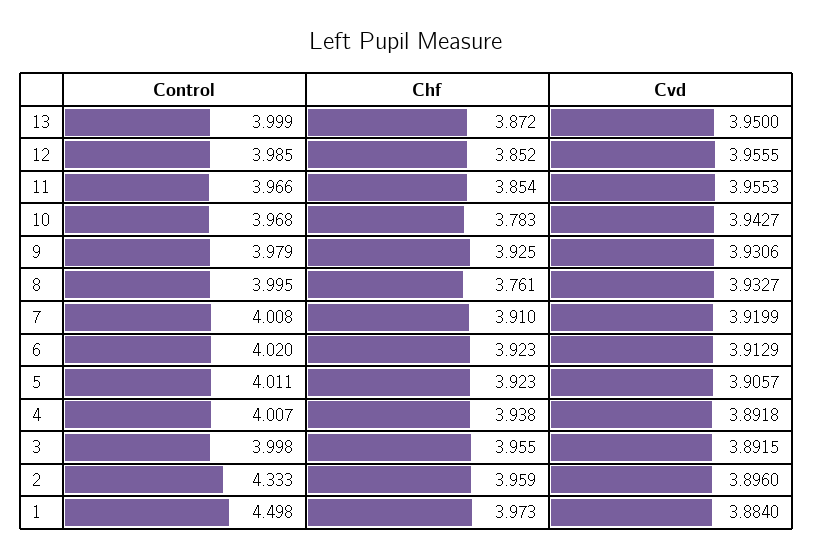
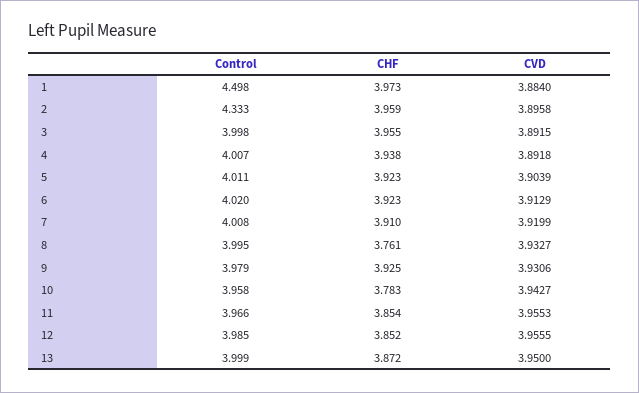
  {
    "Control": {
      "13": 3.999,
      "12": 3.985,
      "11": 3.966,
-     "10": 3.968,
+     "10": 3.958,
      "9": 3.979,
      "8": 3.995,
      "7": 4.008,
      "6": 4.02,
      "5": 4.011,
      "4": 4.007,
      "3": 3.998,
      "2": 4.333,
      "1": 4.498
    },
    "Chf": {
      "13": 3.872,
      "12": 3.852,
      "11": 3.854,
      "10": 3.783,
      "9": 3.925,
      "8": 3.761,
      "7": 3.91,
      "6": 3.923,
      "5": 3.923,
      "4": 3.938,
      "3": 3.955,
      "2": 3.959,
      "1": 3.973
    },
    "Cvd": {
      "13": 3.95,
      "12": 3.9555,
      "11": 3.9553,
      "10": 3.9427,
      "9": 3.9306,
      "8": 3.9327,
      "7": 3.9199,
      "6": 3.9129,
-     "5": 3.9057,
+     "5": 3.9039,
      "4": 3.8918,
      "3": 3.8915,
-     "2": 3.896,
+     "2": 3.8958,
      "1": 3.884
    }
  }

